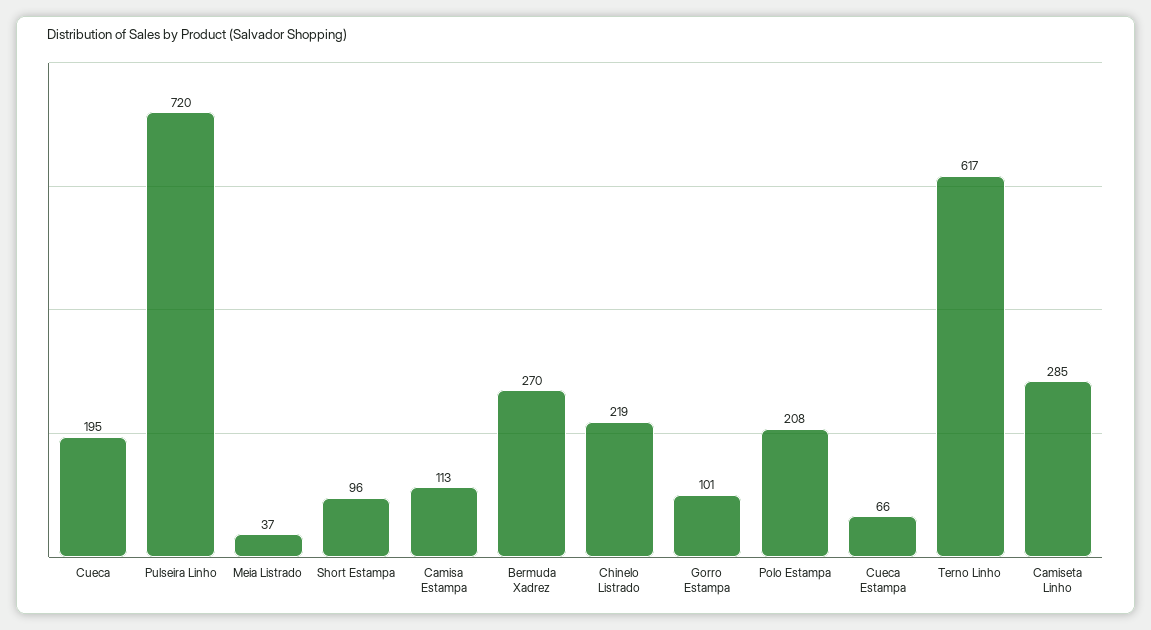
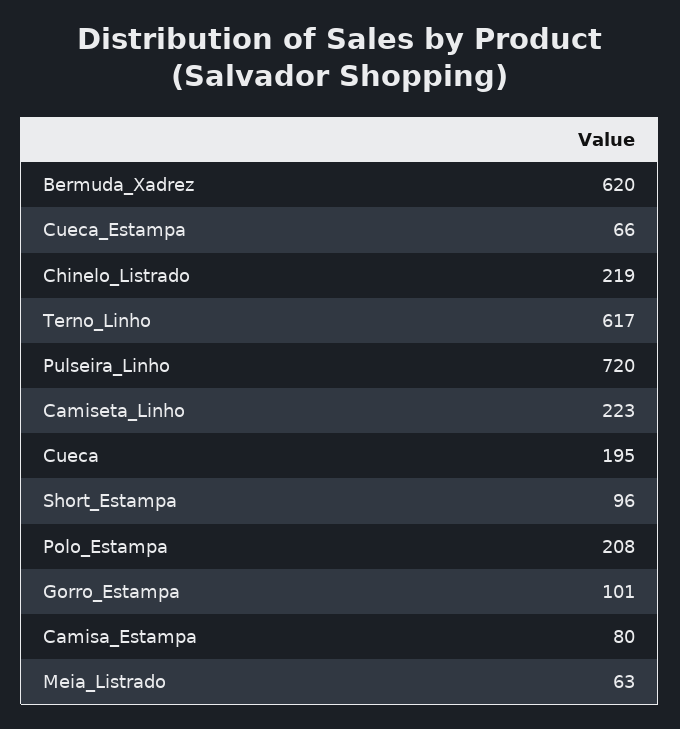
  {
    "Cueca": 195,
    "Pulseira Linho": 720,
-   "Meia Listrado": 37,
+   "Meia Listrado": 63,
    "Short Estampa": 96,
-   "Camisa Estampa": 113,
+   "Camisa Estampa": 80,
-   "Bermuda Xadrez": 270,
+   "Bermuda Xadrez": 620,
    "Chinelo Listrado": 219,
    "Gorro Estampa": 101,
    "Polo Estampa": 208,
    "Cueca Estampa": 66,
    "Terno Linho": 617,
-   "Camiseta Linho": 285
+   "Camiseta Linho": 223
  }

